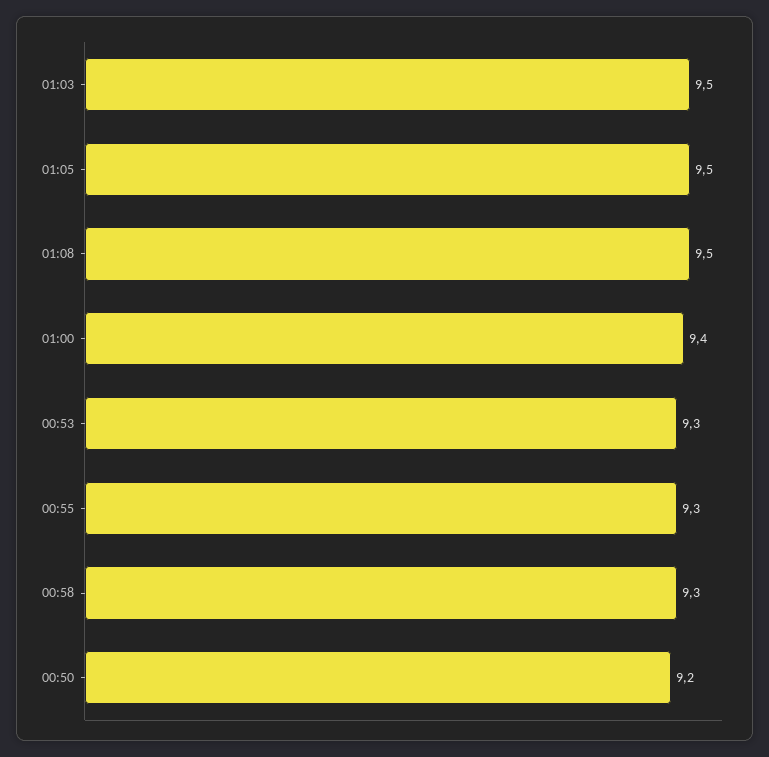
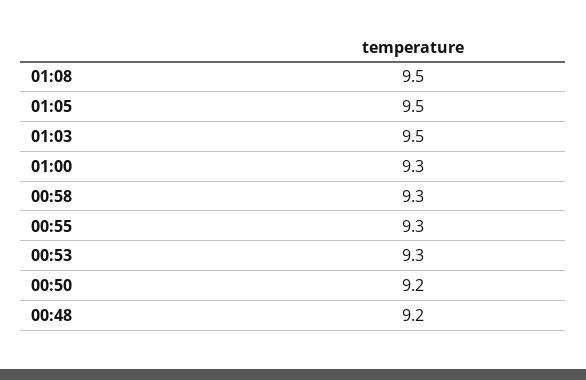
  {
    "01:03": 9.5,
    "01:05": 9.5,
    "01:08": 9.5,
-   "01:00": 9.4,
+   "01:00": 9.3,
    "00:53": 9.3,
    "00:55": 9.3,
    "00:58": 9.3,
-   "00:50": 9.2
+   "00:50": 9.2,
+   "00:48": 9.2
  }

